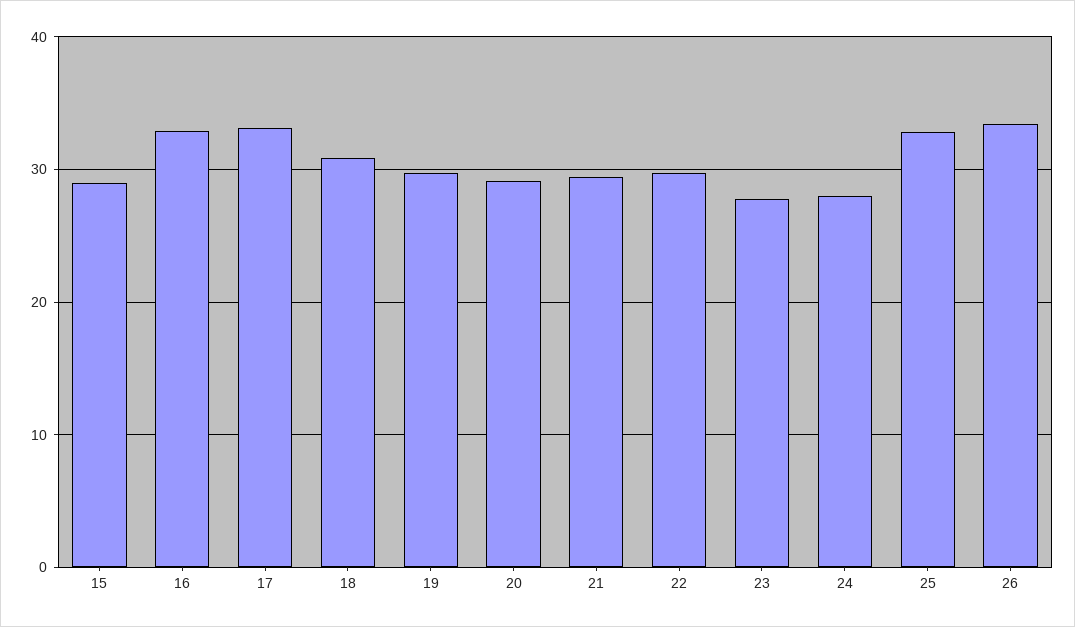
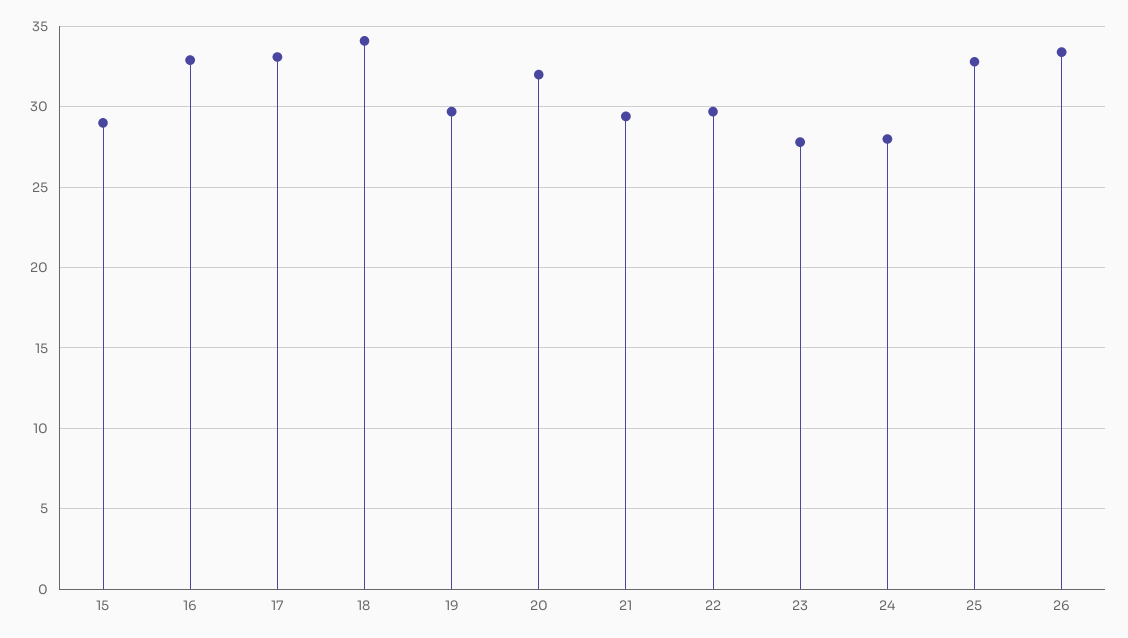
  {
    "15": 29,
    "16": 33,
    "17": 33,
-   "18": 31,
+   "18": 34,
    "19": 29.5,
-   "20": 29,
+   "20": 32,
    "21": 29.5,
    "22": 29.5,
    "23": 28,
    "24": 28,
    "25": 33,
    "26": 33.5
  }

